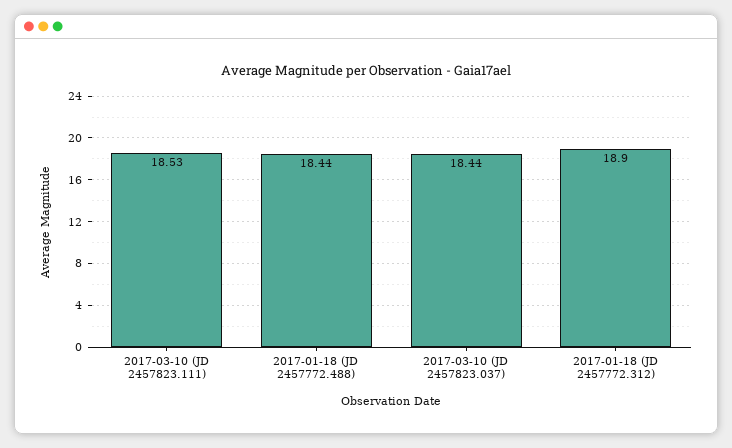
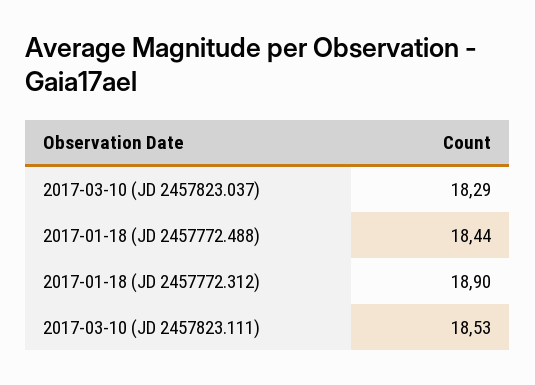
  {
    "2017-03-10 (JD 2457823.111)": 18.53,
    "2017-01-18 (JD 2457772.488)": 18.44,
-   "2017-03-10 (JD 2457823.037)": 18.44,
+   "2017-03-10 (JD 2457823.037)": 18.29,
    "2017-01-18 (JD 2457772.312)": 18.9
  }

